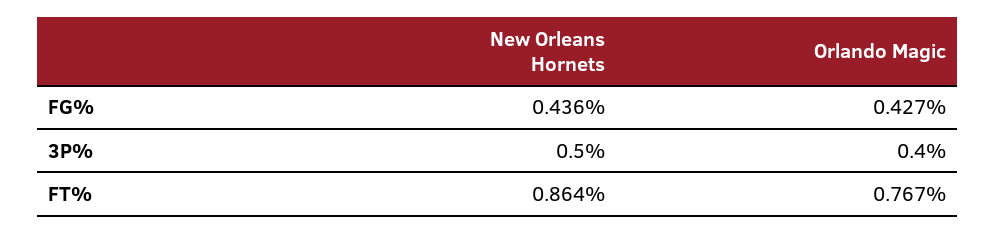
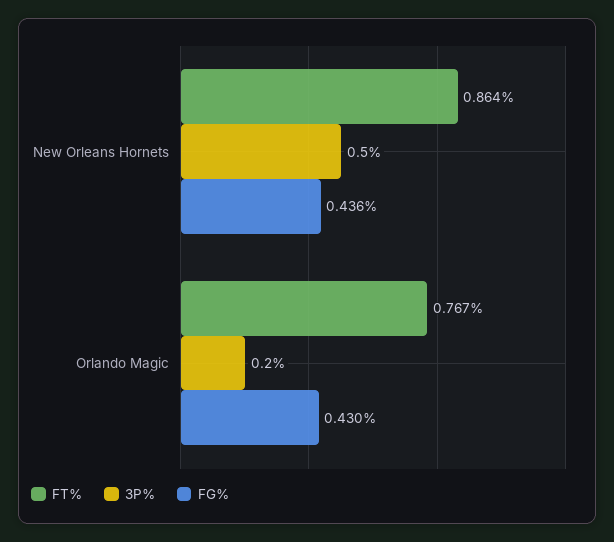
  {
    "FG%": {
      "New Orleans Hornets": 0.436,
-     "Orlando Magic": 0.427
+     "Orlando Magic": 0.43
    },
    "3P%": {
      "New Orleans Hornets": 0.5,
-     "Orlando Magic": 0.4
+     "Orlando Magic": 0.2
    },
    "FT%": {
      "New Orleans Hornets": 0.864,
      "Orlando Magic": 0.767
    }
  }

